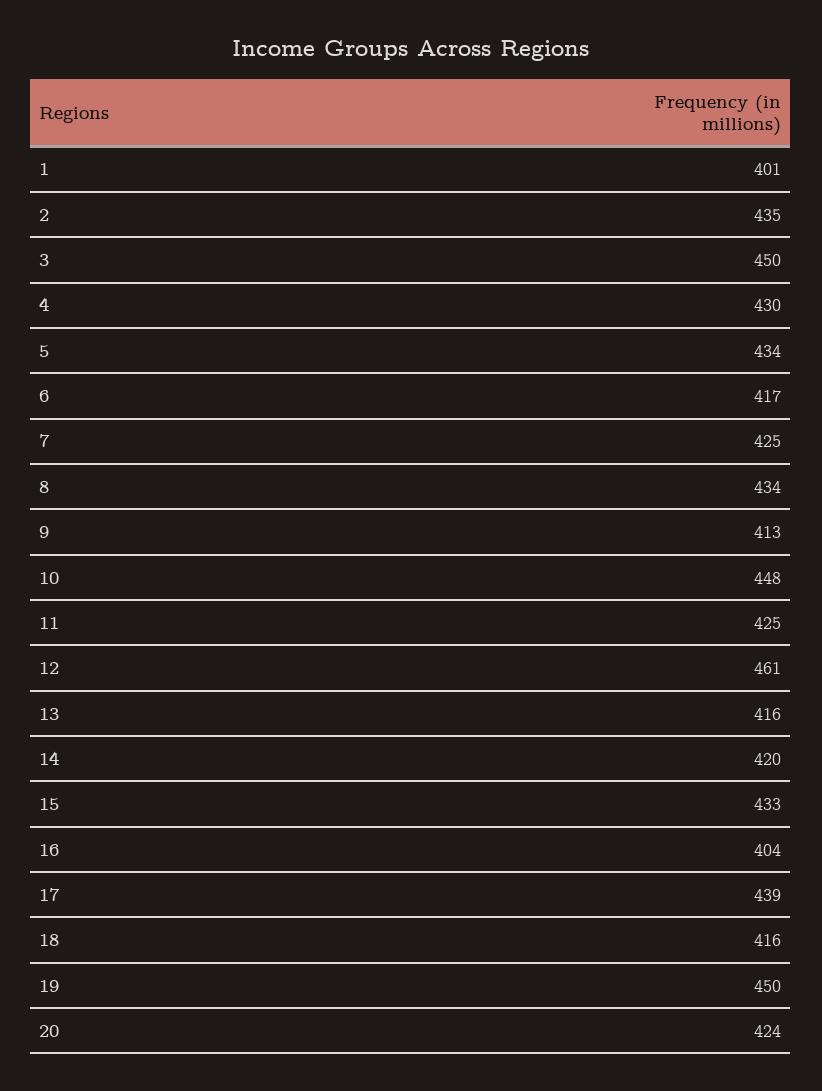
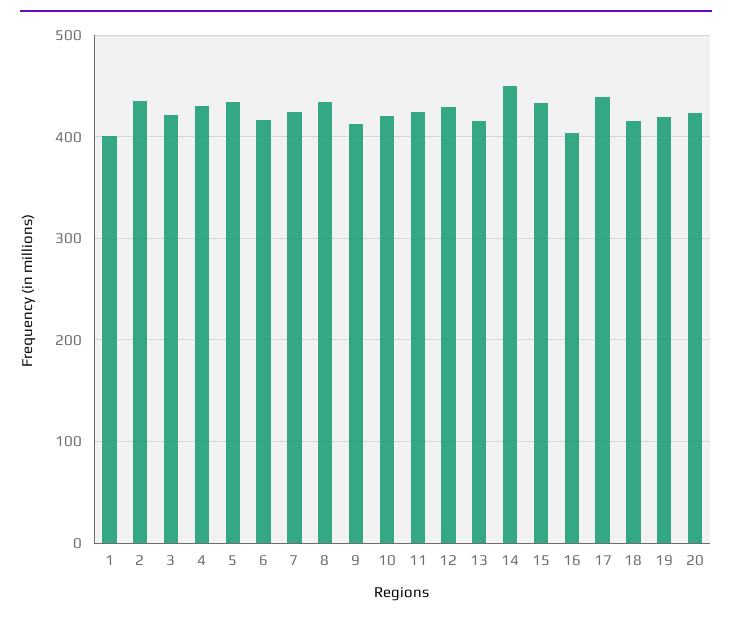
  {
    "1": 401,
    "2": 435,
-   "3": 450,
+   "3": 420,
    "4": 430,
    "5": 434,
    "6": 417,
    "7": 425,
    "8": 434,
    "9": 413,
-   "10": 448,
+   "10": 420,
    "11": 425,
-   "12": 461,
+   "12": 430,
    "13": 416,
-   "14": 420,
+   "14": 450,
    "15": 433,
    "16": 404,
    "17": 439,
    "18": 416,
-   "19": 450,
+   "19": 420,
    "20": 424
  }

